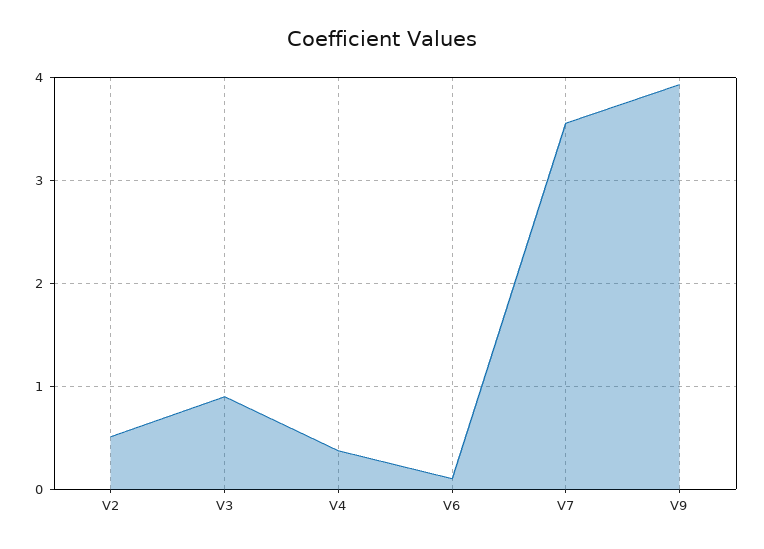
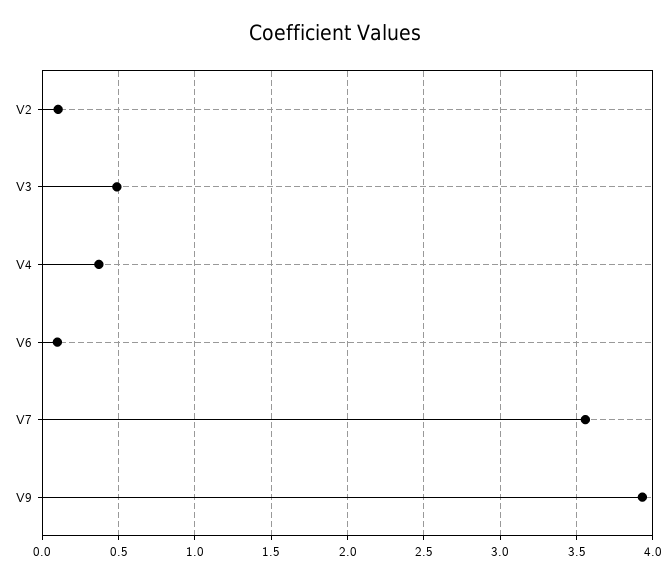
  {
-   "V2": 0.5,
+   "V2": 0.1,
-   "V3": 0.9,
+   "V3": 0.5,
    "V4": 0.35,
    "V6": 0.1,
    "V7": 3.55,
    "V9": 3.95
  }

